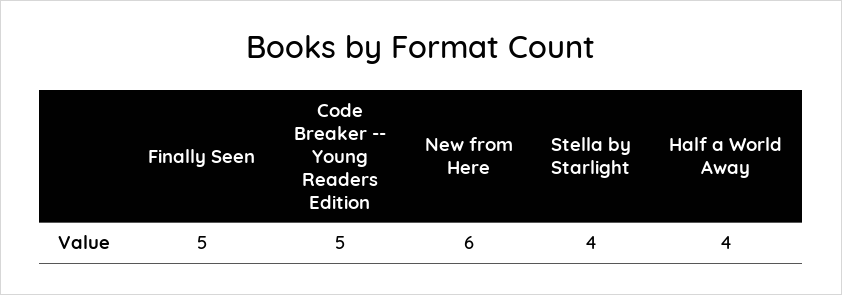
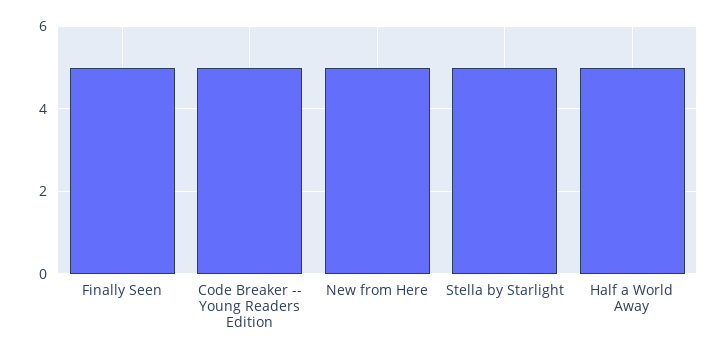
  {
    "Finally Seen": 5,
    "Code Breaker -- Young Readers Edition": 5,
-   "New from Here": 6,
+   "New from Here": 5,
-   "Stella by Starlight": 4,
+   "Stella by Starlight": 5,
-   "Half a World Away": 4
+   "Half a World Away": 5
  }

